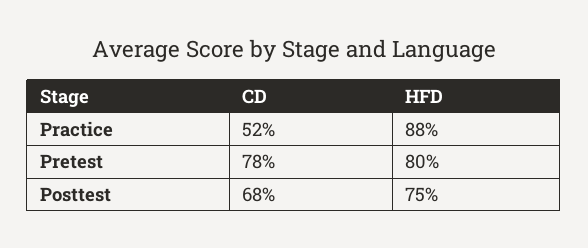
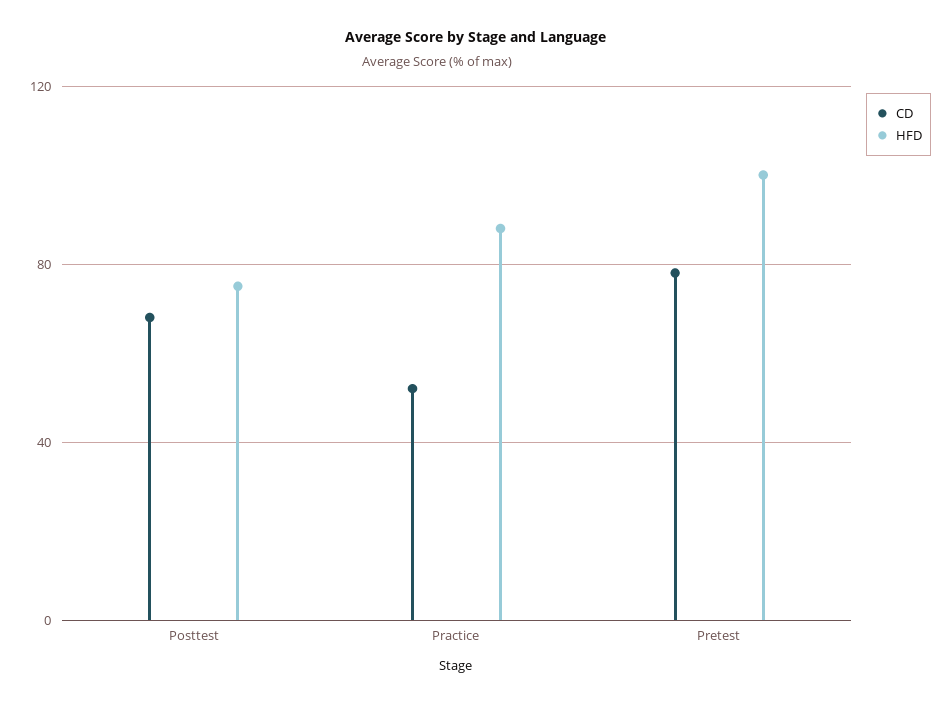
  {
    "CD": {
      "Practice": 52,
      "Pretest": 78,
      "Posttest": 68
    },
    "HFD": {
      "Practice": 88,
-     "Pretest": 80,
+     "Pretest": 100,
      "Posttest": 75
    }
  }

